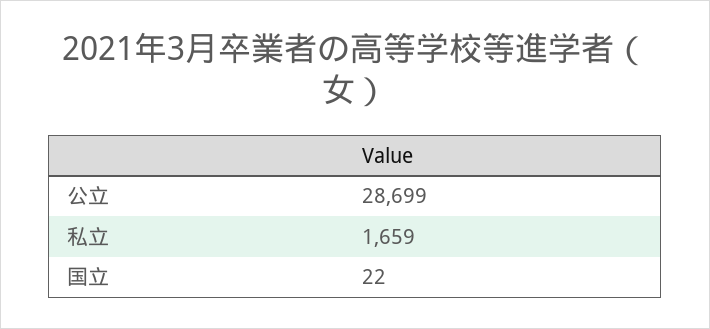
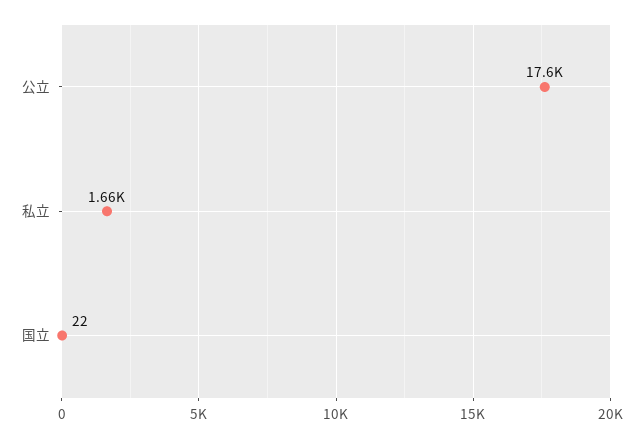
  {
-   "公立": 28699,
+   "公立": 17600,
    "私立": 1659,
    "国立": 22
  }

